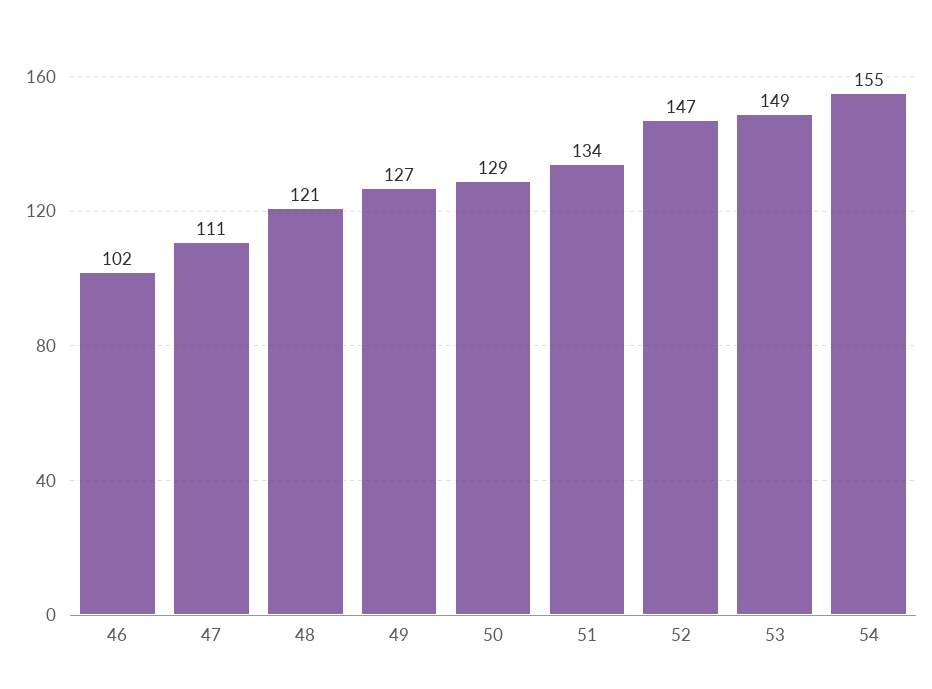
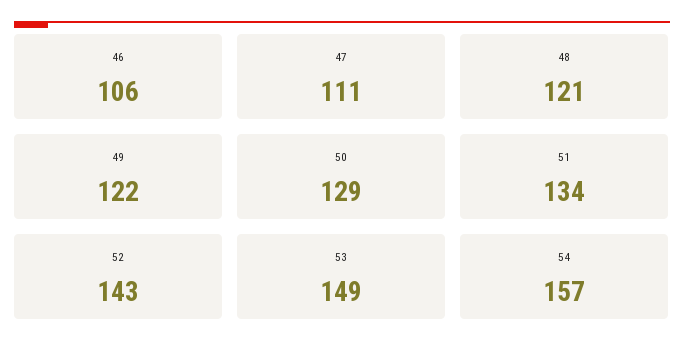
  {
-   "46": 102,
+   "46": 106,
    "47": 111,
    "48": 121,
-   "49": 127,
+   "49": 122,
    "50": 129,
    "51": 134,
-   "52": 147,
+   "52": 143,
    "53": 149,
-   "54": 155
+   "54": 157
  }

